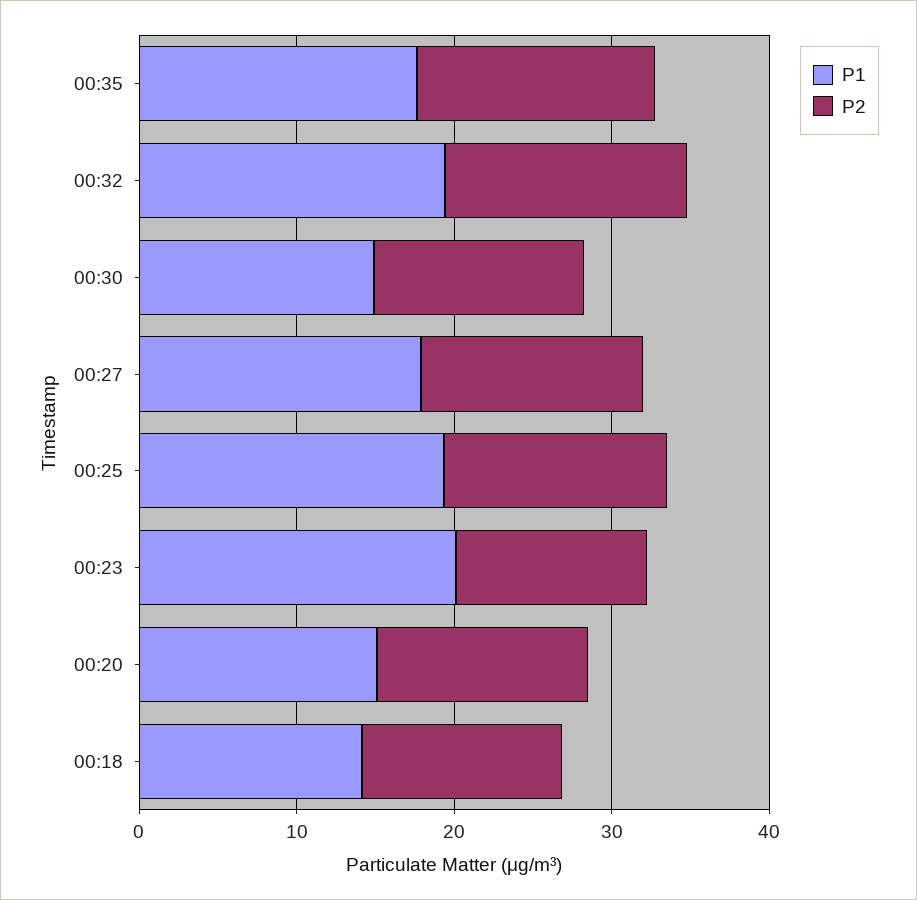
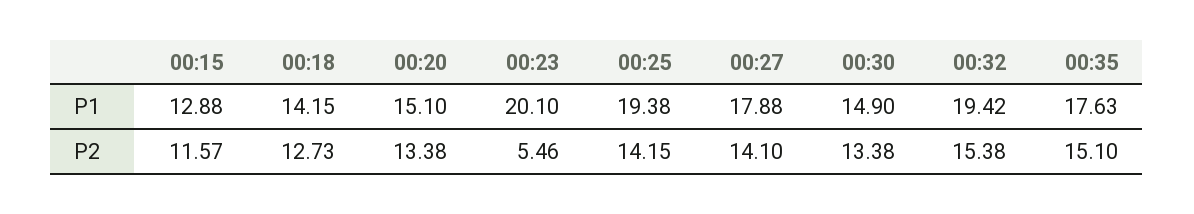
  {
    "P1": {
      "00:35": 17.63,
      "00:32": 19.42,
      "00:30": 14.9,
      "00:27": 17.88,
      "00:25": 19.38,
      "00:23": 20.1,
      "00:20": 15.1,
-     "00:18": 14.15
+     "00:18": 14.15,
+     "00:15": 12.88
    },
    "P2": {
      "00:35": 15.1,
      "00:32": 15.38,
      "00:30": 13.38,
      "00:27": 14.1,
      "00:25": 14.15,
-     "00:23": 12,
+     "00:23": 5.46,
      "00:20": 13.38,
-     "00:18": 12.73
+     "00:18": 12.73,
+     "00:15": 11.57
    }
  }

